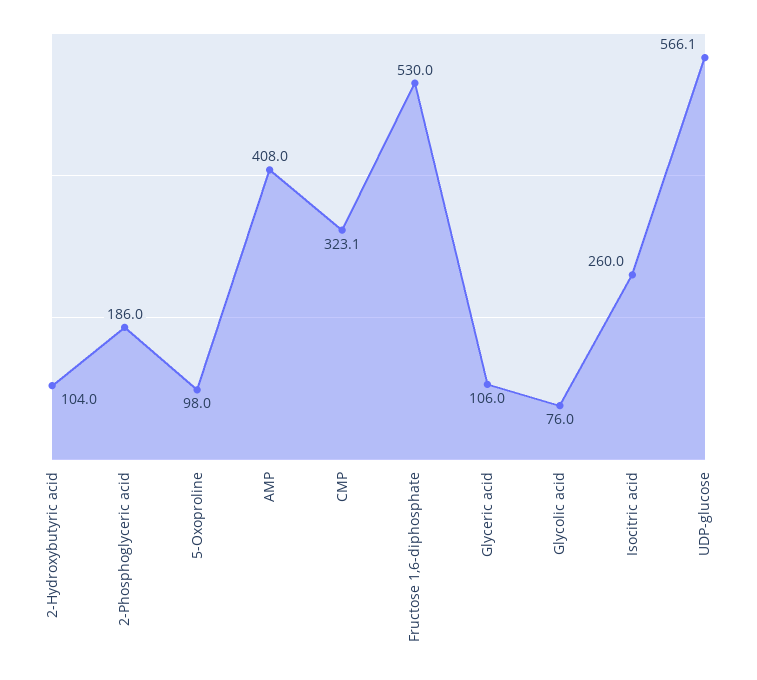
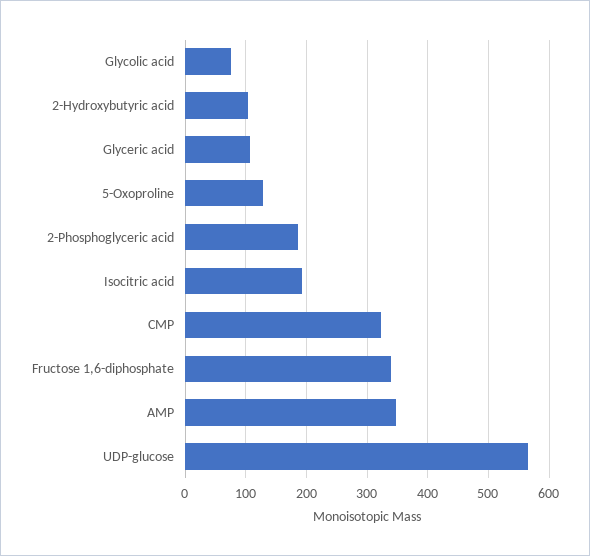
  {
    "2-Hydroxybutyric acid": 104,
    "2-Phosphoglyceric acid": 186,
-   "5-Oxoproline": 98,
+   "5-Oxoproline": 130,
-   "AMP": 408,
+   "AMP": 350,
    "CMP": 323.1,
-   "Fructose 1,6-diphosphate": 530,
+   "Fructose 1,6-diphosphate": 340,
    "Glyceric acid": 106,
    "Glycolic acid": 76,
-   "Isocitric acid": 260,
+   "Isocitric acid": 190,
    "UDP-glucose": 566.1
  }

